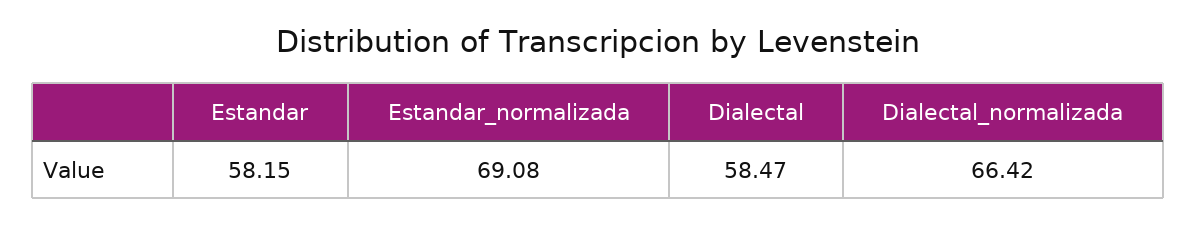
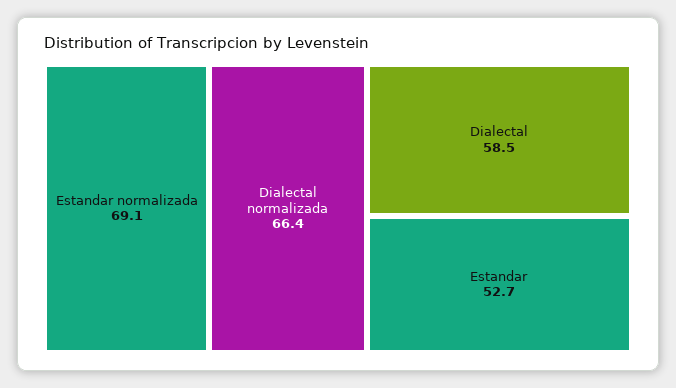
  {
-   "Estandar": 58.15,
+   "Estandar": 52.7,
    "Estandar_normalizada": 69.08,
    "Dialectal": 58.47,
    "Dialectal_normalizada": 66.42
  }

